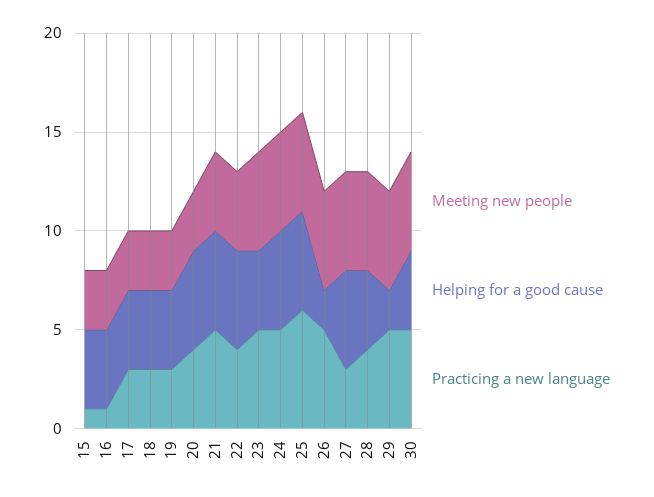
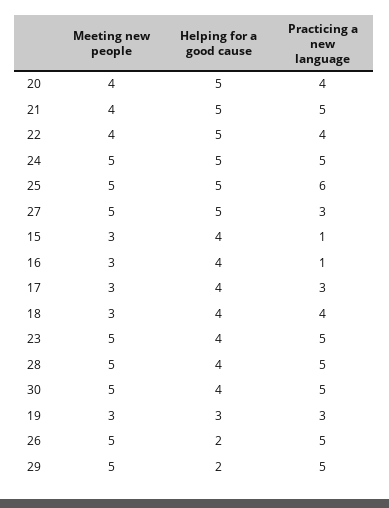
  {
    "Meeting new people": {
      "15": 3,
      "16": 3,
      "17": 3,
      "18": 3,
      "19": 3,
-     "20": 3,
+     "20": 4,
      "21": 4,
      "22": 4,
      "23": 5,
      "24": 5,
      "25": 5,
      "26": 5,
      "27": 5,
      "28": 5,
      "29": 5,
      "30": 5
    },
    "Helping for a good cause": {
      "15": 4,
      "16": 4,
      "17": 4,
      "18": 4,
-     "19": 4,
+     "19": 3,
      "20": 5,
      "21": 5,
      "22": 5,
      "23": 4,
      "24": 5,
      "25": 5,
      "26": 2,
      "27": 5,
      "28": 4,
      "29": 2,
      "30": 4
    },
    "Practicing a new language": {
      "15": 1,
      "16": 1,
      "17": 3,
-     "18": 3,
+     "18": 4,
      "19": 3,
      "20": 4,
      "21": 5,
      "22": 4,
      "23": 5,
      "24": 5,
      "25": 6,
      "26": 5,
      "27": 3,
-     "28": 4,
+     "28": 5,
      "29": 5,
      "30": 5
    }
  }

